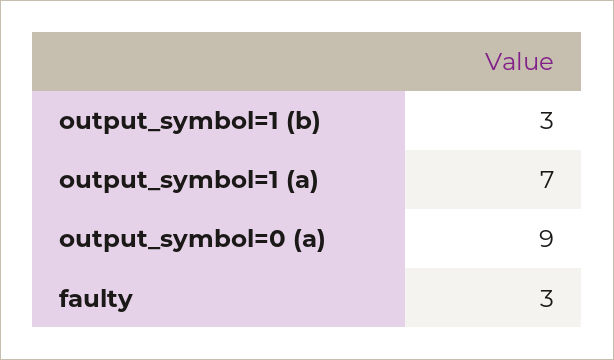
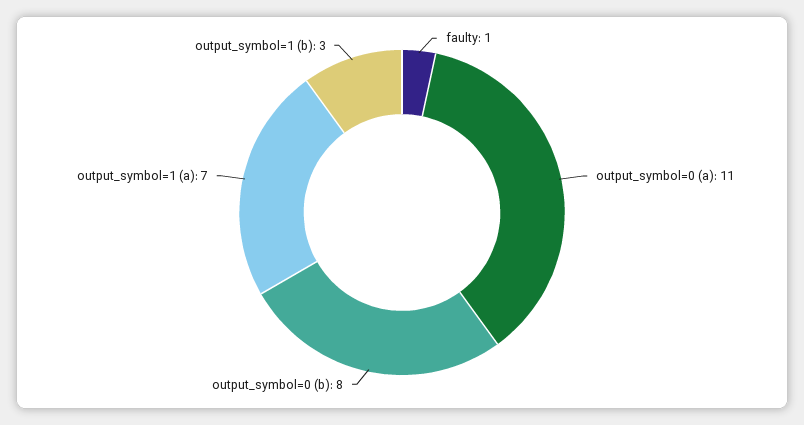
  {
    "output_symbol=1 (b)": 3,
    "output_symbol=1 (a)": 7,
-   "output_symbol=0 (a)": 9,
+   "output_symbol=0 (a)": 11,
-   "faulty": 3
+   "faulty": 1,
+   "output_symbol=0 (b)": 8
  }

